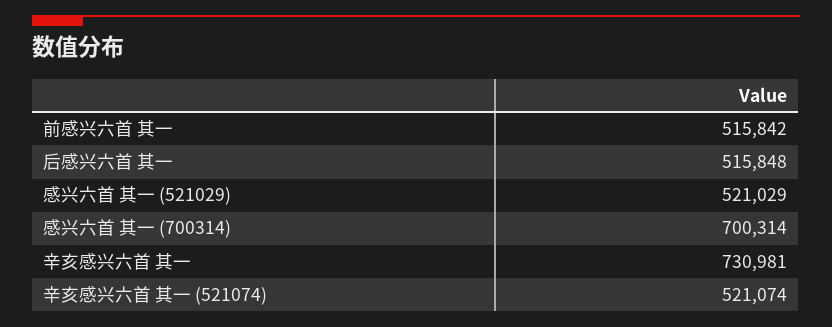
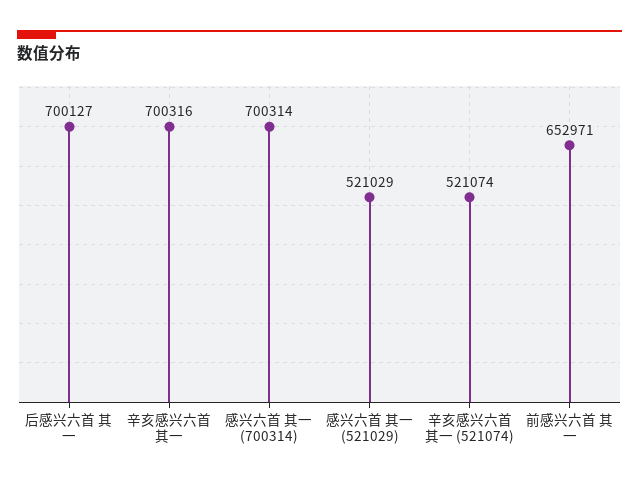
  {
-   "前感兴六首 其一": 515842,
+   "前感兴六首 其一": 652971,
-   "后感兴六首 其一": 515848,
+   "后感兴六首 其一": 700127,
    "感兴六首 其一 (521029)": 521029,
    "感兴六首 其一 (700314)": 700314,
-   "辛亥感兴六首 其一": 730981,
+   "辛亥感兴六首 其一": 700316,
    "辛亥感兴六首 其一 (521074)": 521074
  }

